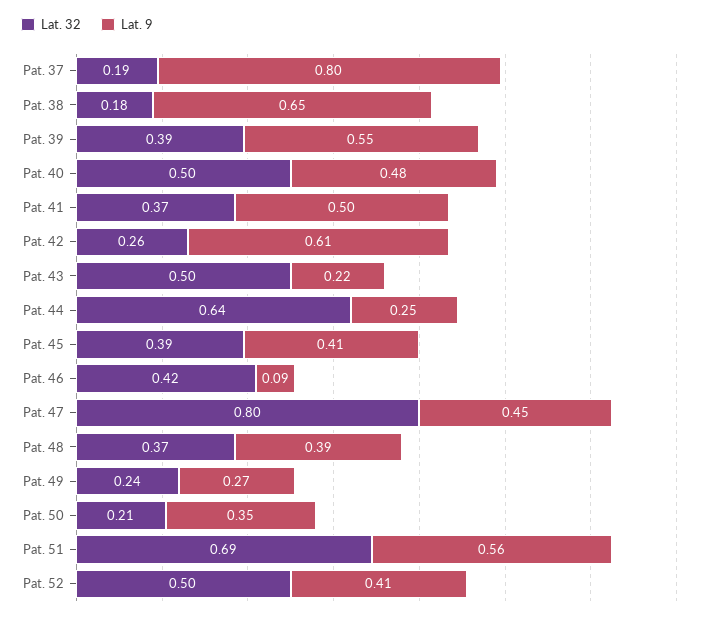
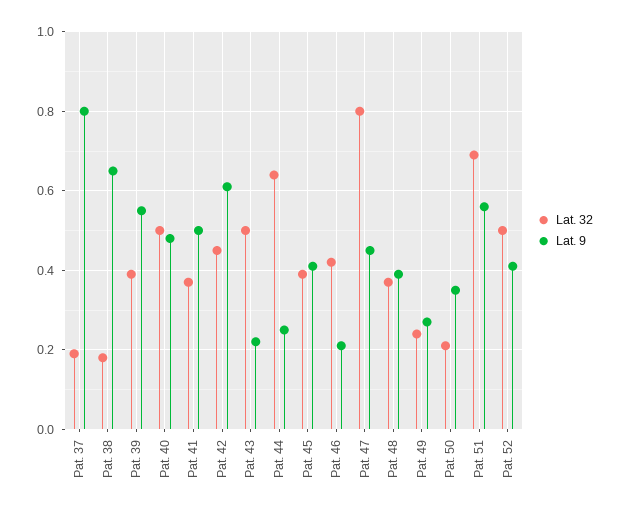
  {
    "Lat. 32": {
      "Pat. 37": 0.19,
      "Pat. 38": 0.18,
      "Pat. 39": 0.39,
      "Pat. 40": 0.5,
      "Pat. 41": 0.37,
-     "Pat. 42": 0.26,
+     "Pat. 42": 0.45,
      "Pat. 43": 0.5,
      "Pat. 44": 0.64,
      "Pat. 45": 0.39,
      "Pat. 46": 0.42,
      "Pat. 47": 0.8,
      "Pat. 48": 0.37,
      "Pat. 49": 0.24,
      "Pat. 50": 0.21,
      "Pat. 51": 0.69,
      "Pat. 52": 0.5
    },
    "Lat. 9": {
      "Pat. 37": 0.8,
      "Pat. 38": 0.65,
      "Pat. 39": 0.55,
      "Pat. 40": 0.48,
      "Pat. 41": 0.5,
      "Pat. 42": 0.61,
      "Pat. 43": 0.22,
      "Pat. 44": 0.25,
      "Pat. 45": 0.41,
-     "Pat. 46": 0.09,
+     "Pat. 46": 0.2,
      "Pat. 47": 0.45,
      "Pat. 48": 0.39,
      "Pat. 49": 0.27,
      "Pat. 50": 0.35,
      "Pat. 51": 0.56,
      "Pat. 52": 0.41
    }
  }

